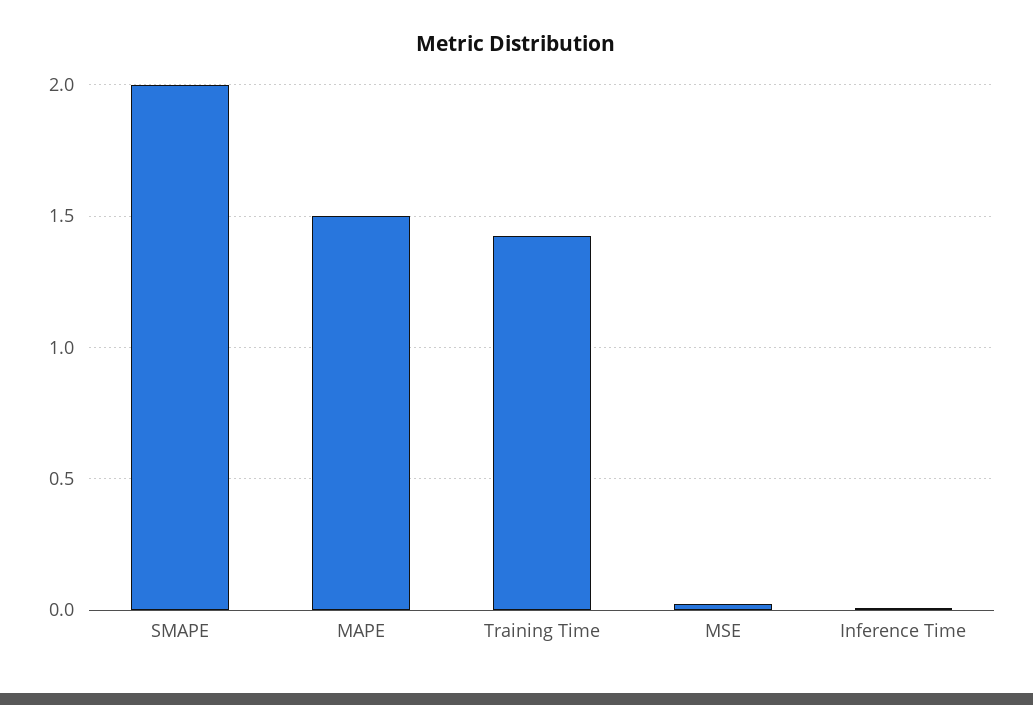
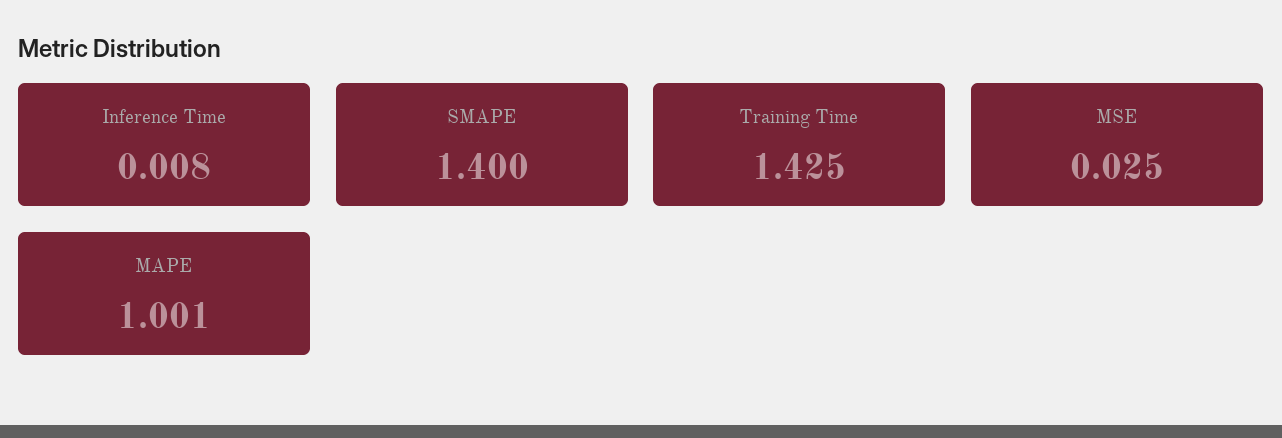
  {
-   "SMAPE": 2,
+   "SMAPE": 1.4,
-   "MAPE": 1.5,
+   "MAPE": 1.001,
    "Training Time": 1.425,
    "MSE": 0.025,
    "Inference Time": 0.008
  }

